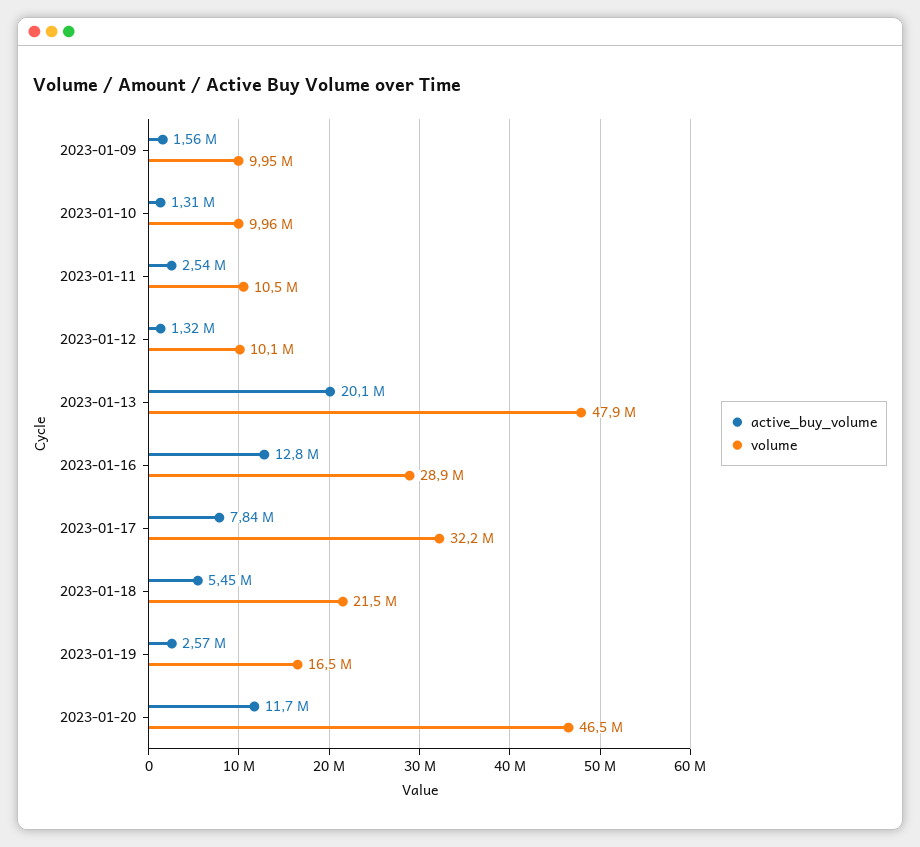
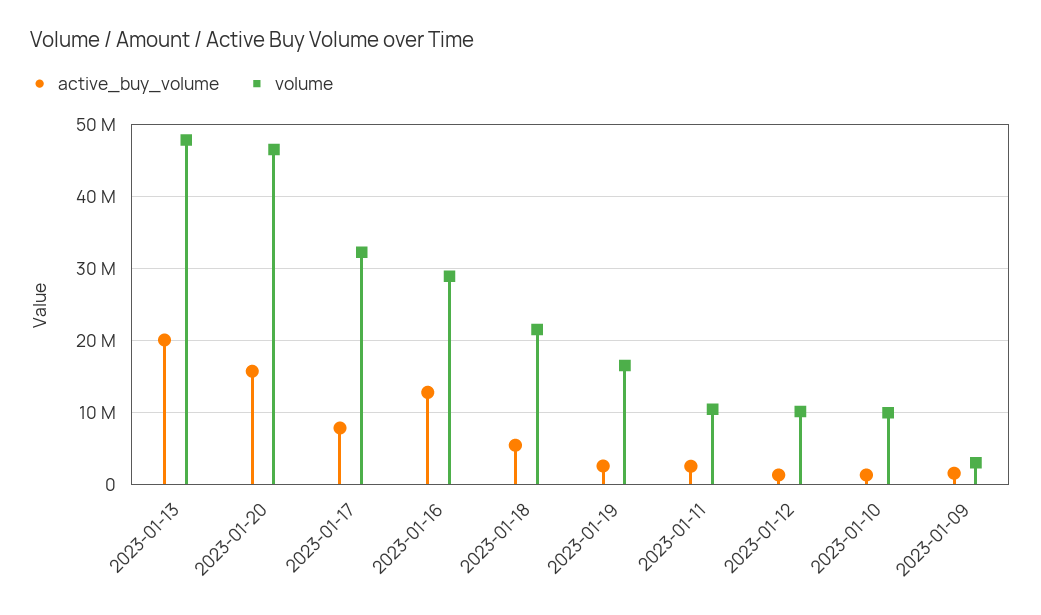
  {
    "active_buy_volume": {
      "2023-01-09": 1560000,
      "2023-01-10": 1310000,
      "2023-01-11": 2540000,
      "2023-01-12": 1320000,
      "2023-01-13": 20100000,
      "2023-01-16": 12800000,
      "2023-01-17": 7840000,
      "2023-01-18": 5450000,
      "2023-01-19": 2570000,
-     "2023-01-20": 11700000
+     "2023-01-20": 16000000
    },
    "volume": {
-     "2023-01-09": 9950000,
+     "2023-01-09": 3000000,
      "2023-01-10": 9960000,
      "2023-01-11": 10500000,
      "2023-01-12": 10100000,
      "2023-01-13": 47900000,
      "2023-01-16": 28900000,
      "2023-01-17": 32200000,
      "2023-01-18": 21500000,
      "2023-01-19": 16500000,
      "2023-01-20": 46500000
    }
  }

